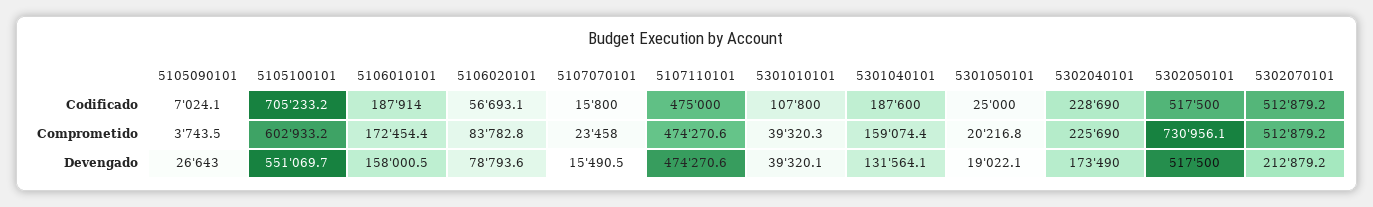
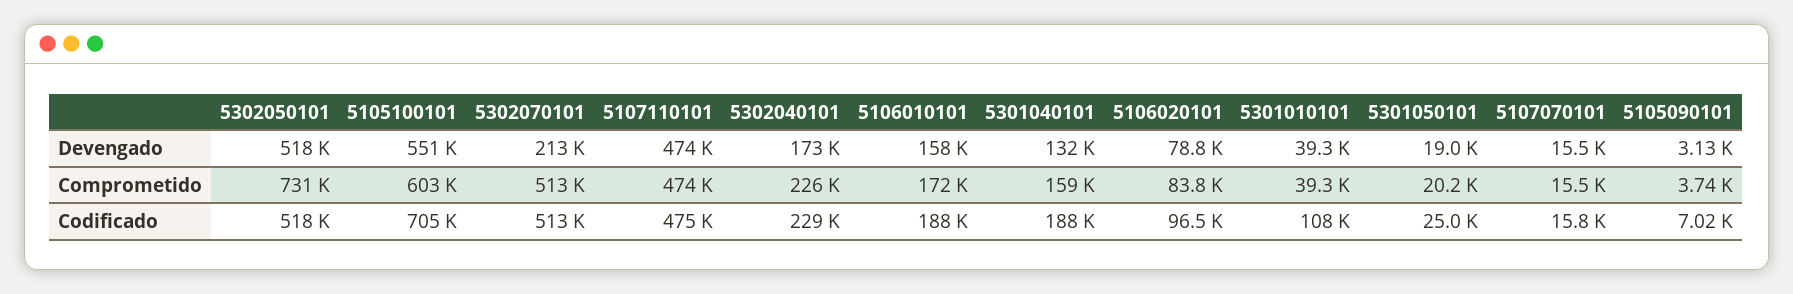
  {
    "5105090101": {
      "Codificado": 7024.1,
      "Comprometido": 3743.5,
-     "Devengado": 26643
+     "Devengado": 3130
    },
    "5105100101": {
      "Codificado": 705233.2,
      "Comprometido": 602933.2,
      "Devengado": 551069.7
    },
    "5106010101": {
      "Codificado": 187914,
      "Comprometido": 172454.4,
      "Devengado": 158000.5
    },
    "5106020101": {
-     "Codificado": 56693.1,
+     "Codificado": 96500,
      "Comprometido": 83782.8,
      "Devengado": 78793.6
    },
    "5107070101": {
      "Codificado": 15800,
-     "Comprometido": 23458,
+     "Comprometido": 15500,
      "Devengado": 15490.5
    },
    "5107110101": {
      "Codificado": 475000,
      "Comprometido": 474270.6,
      "Devengado": 474270.6
    },
    "5301010101": {
      "Codificado": 107800,
      "Comprometido": 39320.3,
      "Devengado": 39320.1
    },
    "5301040101": {
      "Codificado": 187600,
      "Comprometido": 159074.4,
      "Devengado": 131564.1
    },
    "5301050101": {
      "Codificado": 25000,
      "Comprometido": 20216.8,
      "Devengado": 19022.1
    },
    "5302040101": {
      "Codificado": 228690,
      "Comprometido": 225690,
      "Devengado": 173490
    },
    "5302050101": {
      "Codificado": 517500,
      "Comprometido": 730956.1,
      "Devengado": 517500
    },
    "5302070101": {
      "Codificado": 512879.2,
      "Comprometido": 512879.2,
      "Devengado": 212879.2
    }
  }

